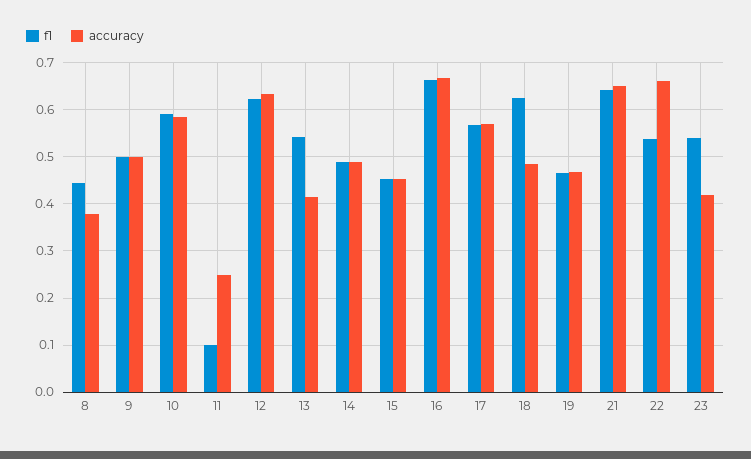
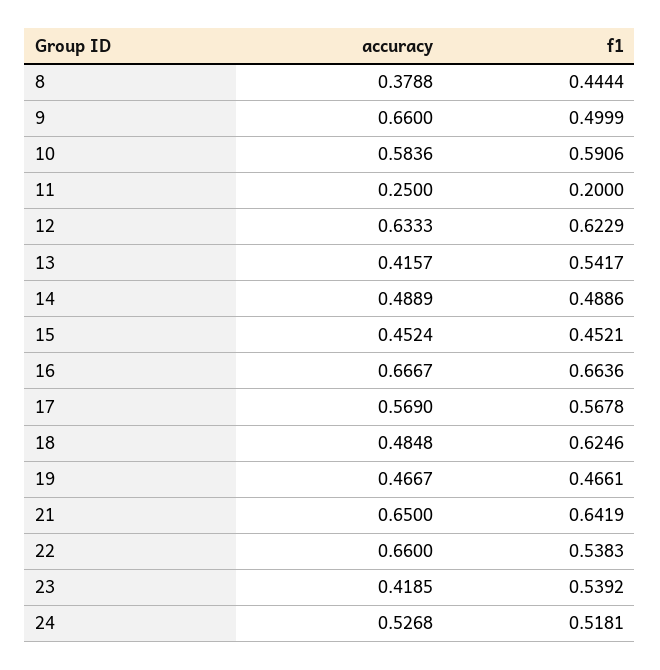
  {
    "f1": {
      "8": 0.4444,
      "9": 0.4999,
      "10": 0.5906,
-     "11": 0.1,
+     "11": 0.2,
      "12": 0.6229,
      "13": 0.5417,
      "14": 0.4886,
      "15": 0.4521,
      "16": 0.6636,
      "17": 0.5678,
      "18": 0.6246,
      "19": 0.4661,
      "21": 0.6419,
      "22": 0.5383,
-     "23": 0.5392
+     "23": 0.5392,
+     "24": 0.5181
    },
    "accuracy": {
      "8": 0.3788,
-     "9": 0.5,
+     "9": 0.66,
      "10": 0.5836,
      "11": 0.25,
      "12": 0.6333,
      "13": 0.4157,
      "14": 0.4889,
      "15": 0.4524,
      "16": 0.6667,
      "17": 0.569,
      "18": 0.4848,
      "19": 0.4667,
      "21": 0.65,
      "22": 0.66,
-     "23": 0.4185
+     "23": 0.4185,
+     "24": 0.5268
    }
  }

